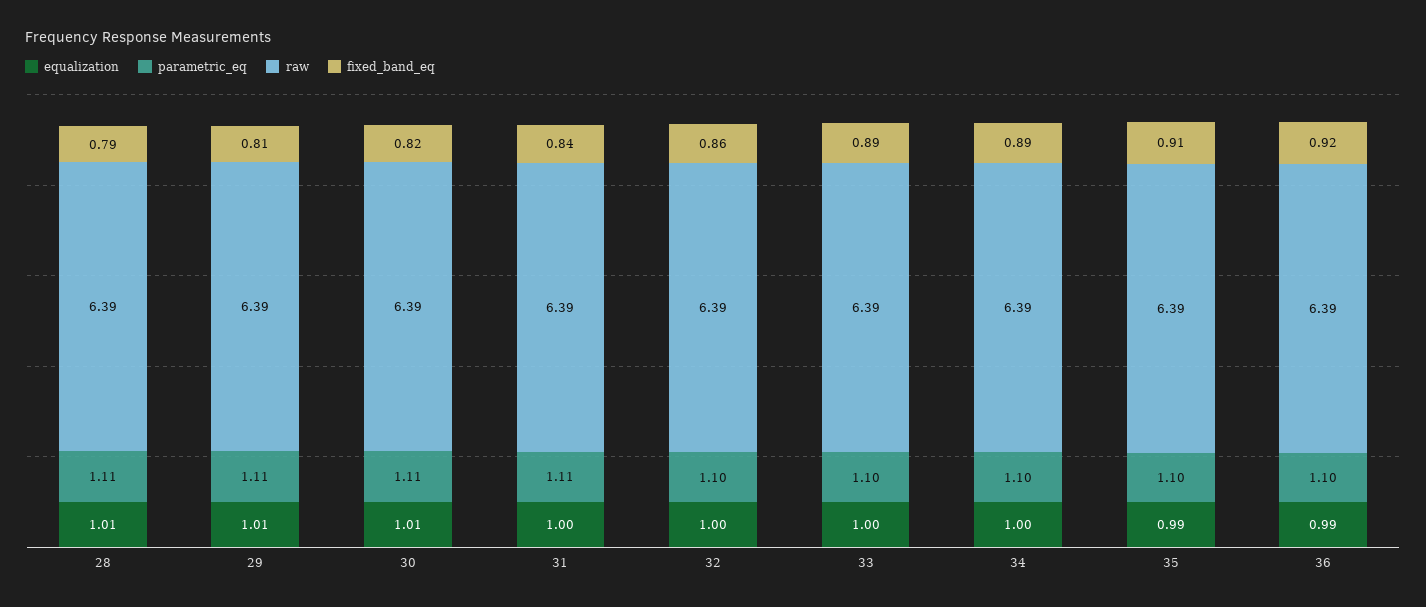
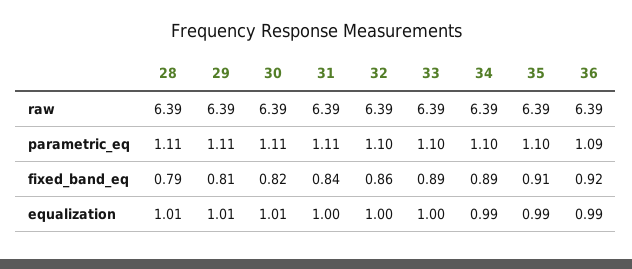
  {
    "equalization": {
      "28": 1.01,
      "29": 1.01,
      "30": 1.01,
      "31": 1,
      "32": 1,
      "33": 1,
-     "34": 1,
+     "34": 0.99,
      "35": 0.99,
      "36": 0.99
    },
    "parametric_eq": {
      "28": 1.11,
      "29": 1.11,
      "30": 1.11,
      "31": 1.11,
      "32": 1.1,
      "33": 1.1,
      "34": 1.1,
      "35": 1.1,
-     "36": 1.1
+     "36": 1.09
    },
    "raw": {
      "28": 6.39,
      "29": 6.39,
      "30": 6.39,
      "31": 6.39,
      "32": 6.39,
      "33": 6.39,
      "34": 6.39,
      "35": 6.39,
      "36": 6.39
    },
    "fixed_band_eq": {
      "28": 0.79,
      "29": 0.81,
      "30": 0.82,
      "31": 0.84,
      "32": 0.86,
      "33": 0.89,
      "34": 0.89,
      "35": 0.91,
      "36": 0.92
    }
  }

